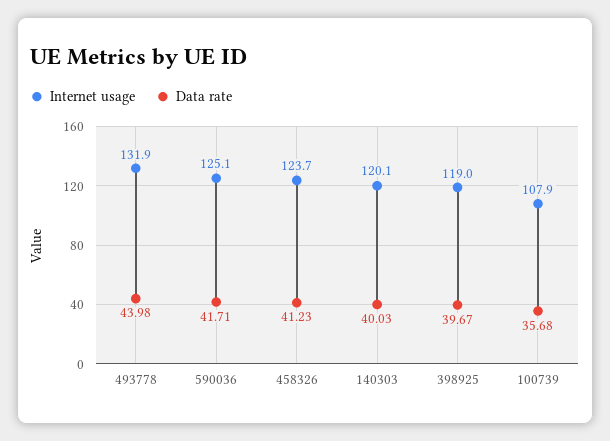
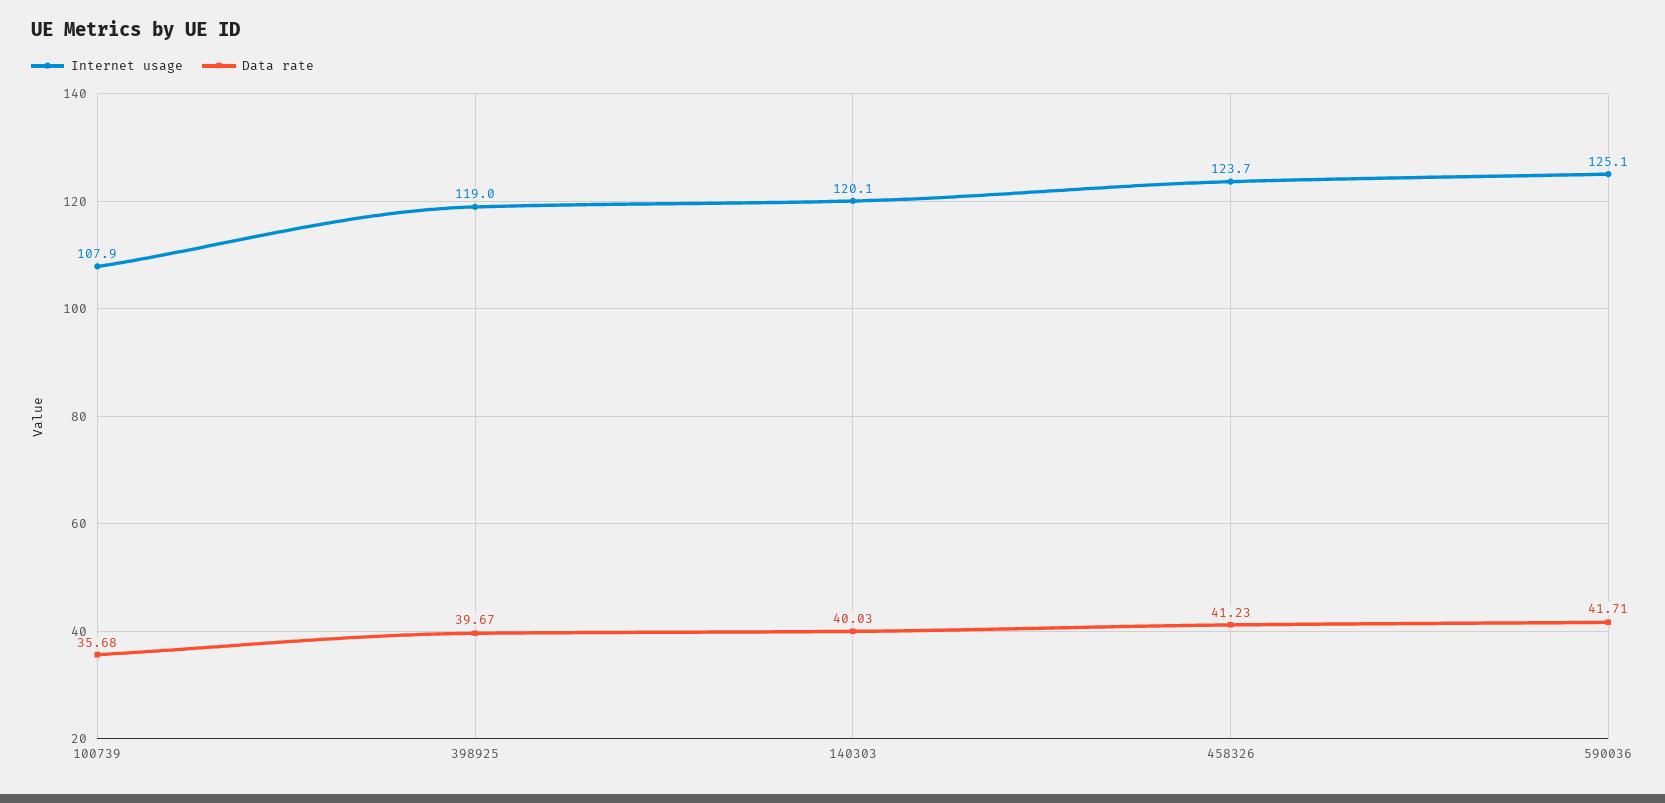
  {
    "Internet usage": {
-     "493778": 131.9,
      "590036": 125.1,
      "458326": 123.7,
      "140303": 120.1,
      "398925": 119,
      "100739": 107.9
    },
    "Data rate": {
-     "493778": 43.98,
      "590036": 41.71,
      "458326": 41.23,
      "140303": 40.03,
      "398925": 39.67,
      "100739": 35.68
    }
  }

